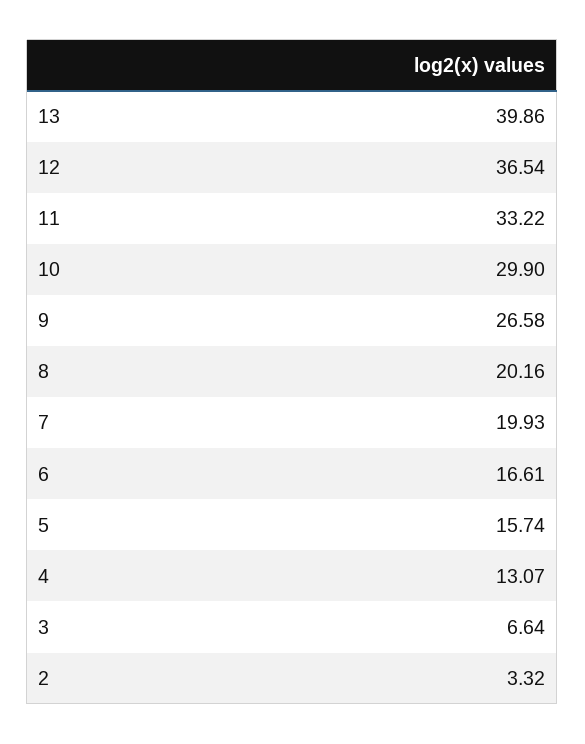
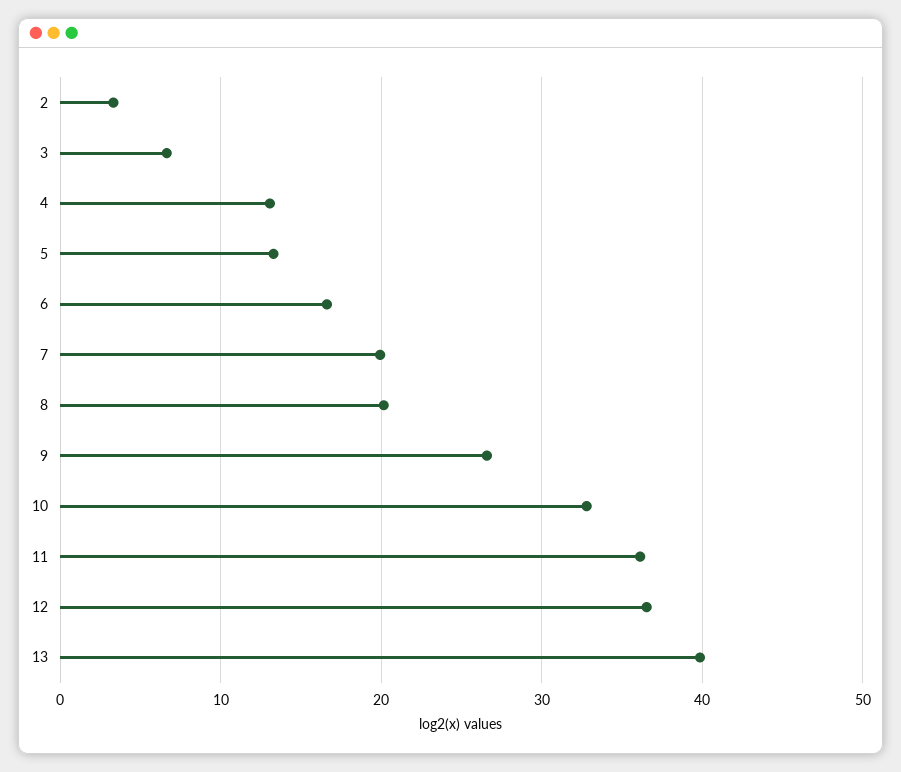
  {
    "13": 39.86,
    "12": 36.54,
-   "11": 33.22,
+   "11": 36,
-   "10": 29.9,
+   "10": 33,
    "9": 26.58,
    "8": 20.16,
    "7": 19.93,
    "6": 16.61,
-   "5": 15.74,
+   "5": 13,
    "4": 13.07,
    "3": 6.64,
    "2": 3.32
  }

